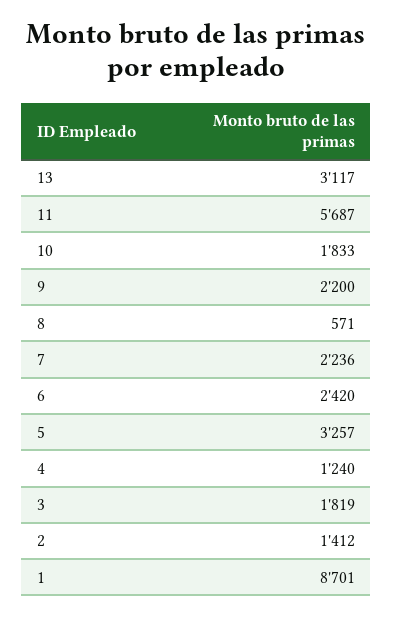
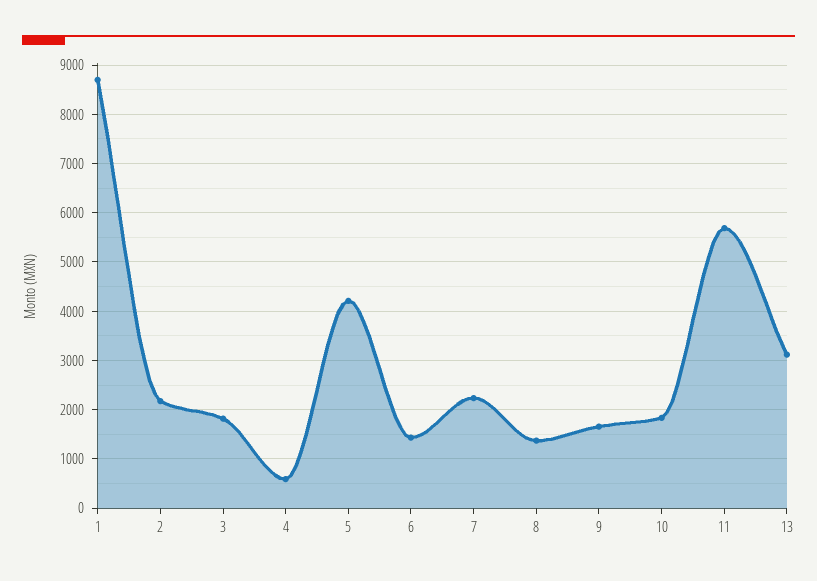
  {
    "13": 3117,
    "11": 5687,
    "10": 1833,
-   "9": 2200,
+   "9": 1600,
-   "8": 571,
+   "8": 1400,
    "7": 2236,
-   "6": 2420,
+   "6": 1400,
-   "5": 3257,
+   "5": 4200,
-   "4": 1240,
+   "4": 600,
    "3": 1819,
-   "2": 1412,
+   "2": 2200,
    "1": 8701
  }

